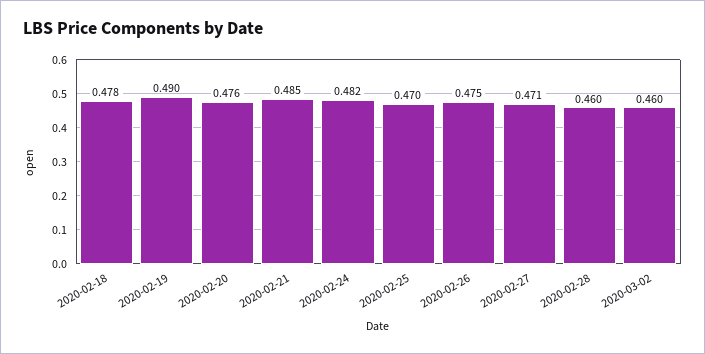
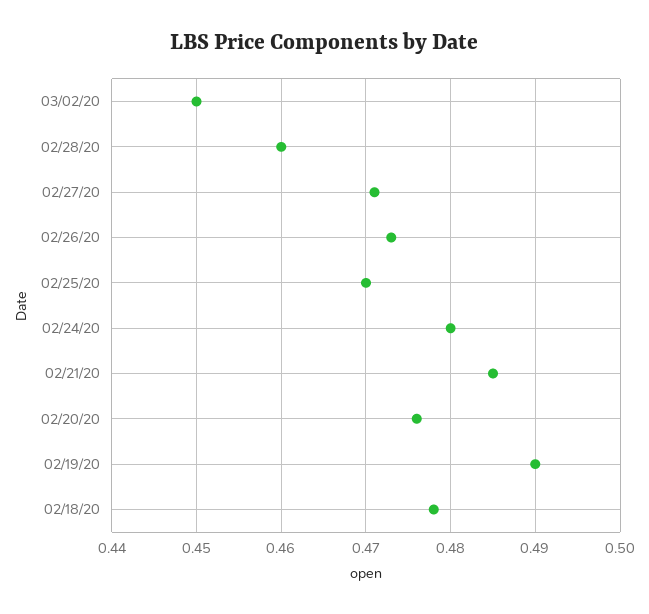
  {
    "2020-02-18": 0.478,
    "2020-02-19": 0.49,
    "2020-02-20": 0.476,
    "2020-02-21": 0.485,
-   "2020-02-24": 0.482,
+   "2020-02-24": 0.48,
    "2020-02-25": 0.47,
-   "2020-02-26": 0.475,
+   "2020-02-26": 0.473,
    "2020-02-27": 0.471,
    "2020-02-28": 0.46,
-   "2020-03-02": 0.46
+   "2020-03-02": 0.45
  }

